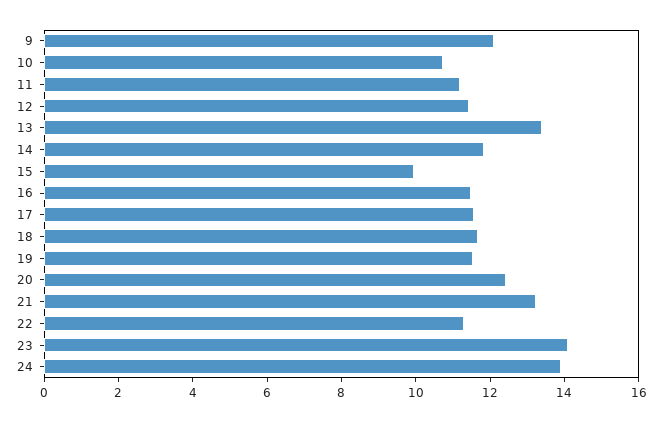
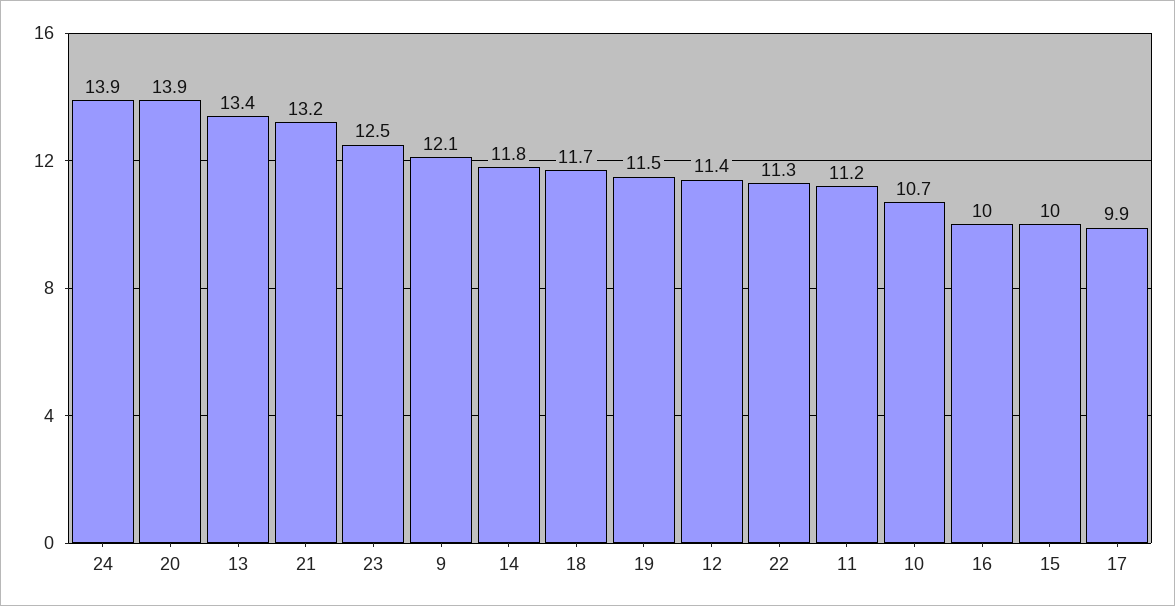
  {
    "9": 12.1,
    "10": 10.7,
    "11": 11.2,
    "12": 11.4,
    "13": 13.4,
    "14": 11.8,
    "15": 10,
-   "16": 11.5,
+   "16": 10,
-   "17": 11.5,
+   "17": 9.9,
    "18": 11.7,
    "19": 11.5,
-   "20": 12.5,
+   "20": 13.9,
    "21": 13.2,
    "22": 11.3,
-   "23": 14,
+   "23": 12.5,
    "24": 13.9
  }

